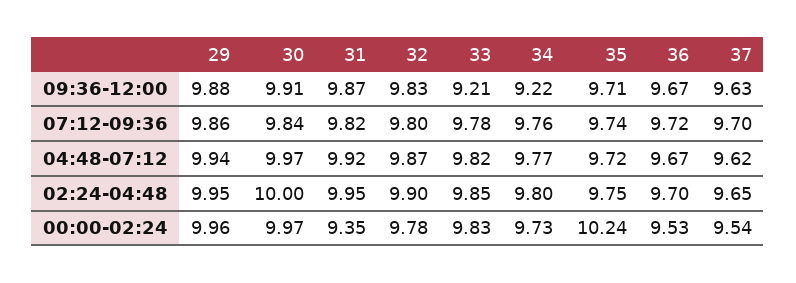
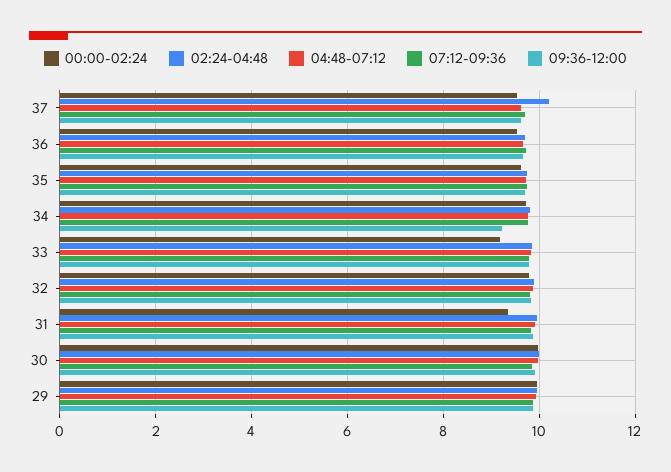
  {
    "09:36-12:00": {
      "29": 9.88,
      "30": 9.91,
      "31": 9.87,
      "32": 9.83,
-     "33": 9.21,
+     "33": 9.8,
      "34": 9.22,
      "35": 9.71,
      "36": 9.67,
      "37": 9.63
    },
    "07:12-09:36": {
      "29": 9.86,
      "30": 9.84,
      "31": 9.82,
      "32": 9.8,
      "33": 9.78,
      "34": 9.76,
      "35": 9.74,
      "36": 9.72,
      "37": 9.7
    },
    "04:48-07:12": {
      "29": 9.94,
      "30": 9.97,
      "31": 9.92,
      "32": 9.87,
      "33": 9.82,
      "34": 9.77,
      "35": 9.72,
      "36": 9.67,
      "37": 9.62
    },
    "02:24-04:48": {
      "29": 9.95,
      "30": 10,
      "31": 9.95,
      "32": 9.9,
      "33": 9.85,
      "34": 9.8,
      "35": 9.75,
      "36": 9.7,
-     "37": 9.65
+     "37": 10.2
    },
    "00:00-02:24": {
      "29": 9.96,
      "30": 9.97,
      "31": 9.35,
      "32": 9.78,
-     "33": 9.83,
+     "33": 9.2,
      "34": 9.73,
-     "35": 10.24,
+     "35": 9.6,
      "36": 9.53,
      "37": 9.54
    }
  }

